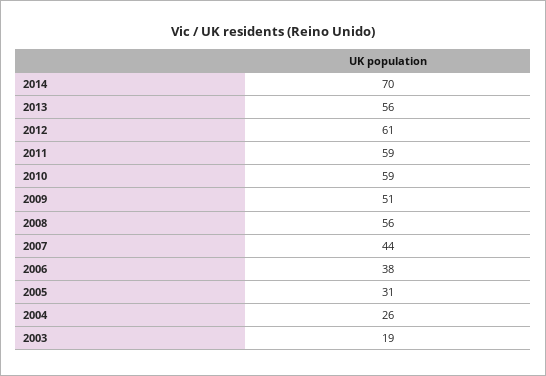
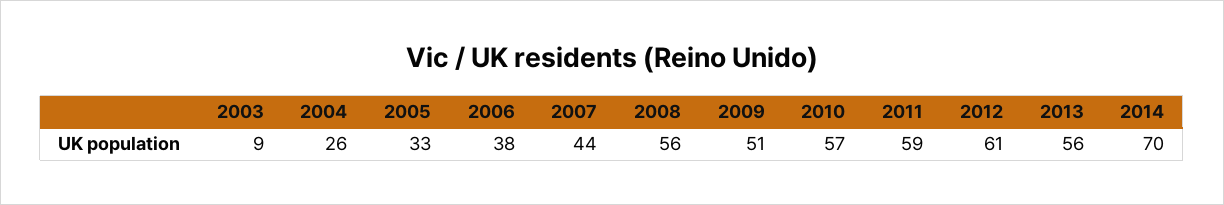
  {
    "2014": 70,
    "2013": 56,
    "2012": 61,
    "2011": 59,
-   "2010": 59,
+   "2010": 57,
    "2009": 51,
    "2008": 56,
    "2007": 44,
    "2006": 38,
-   "2005": 31,
+   "2005": 33,
    "2004": 26,
-   "2003": 19
+   "2003": 9
  }

